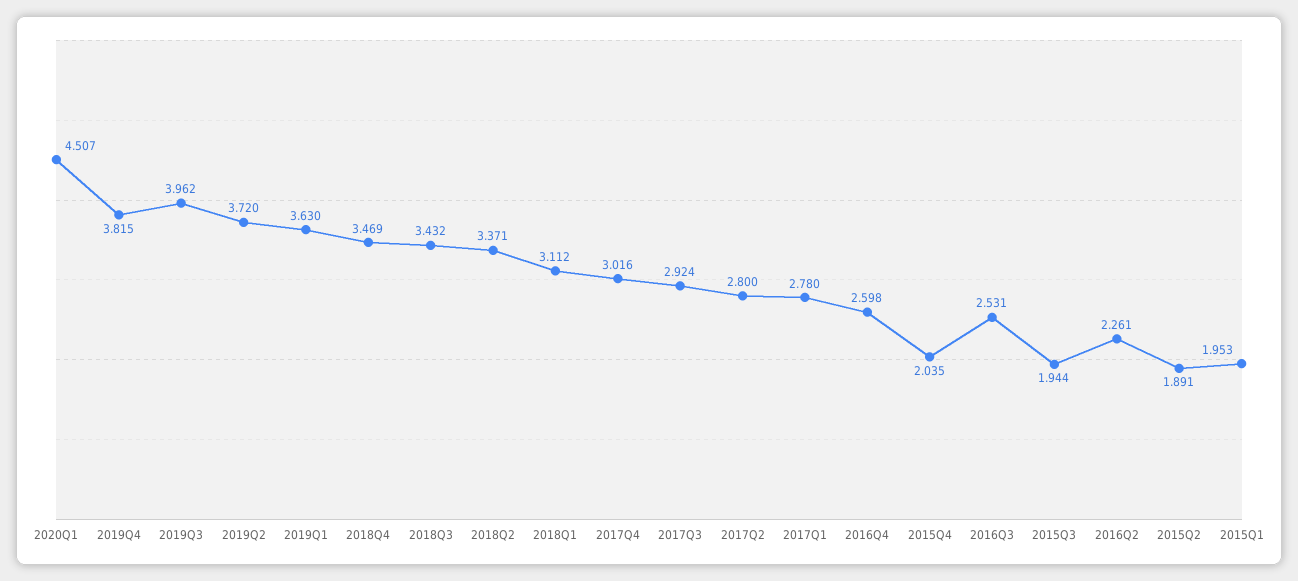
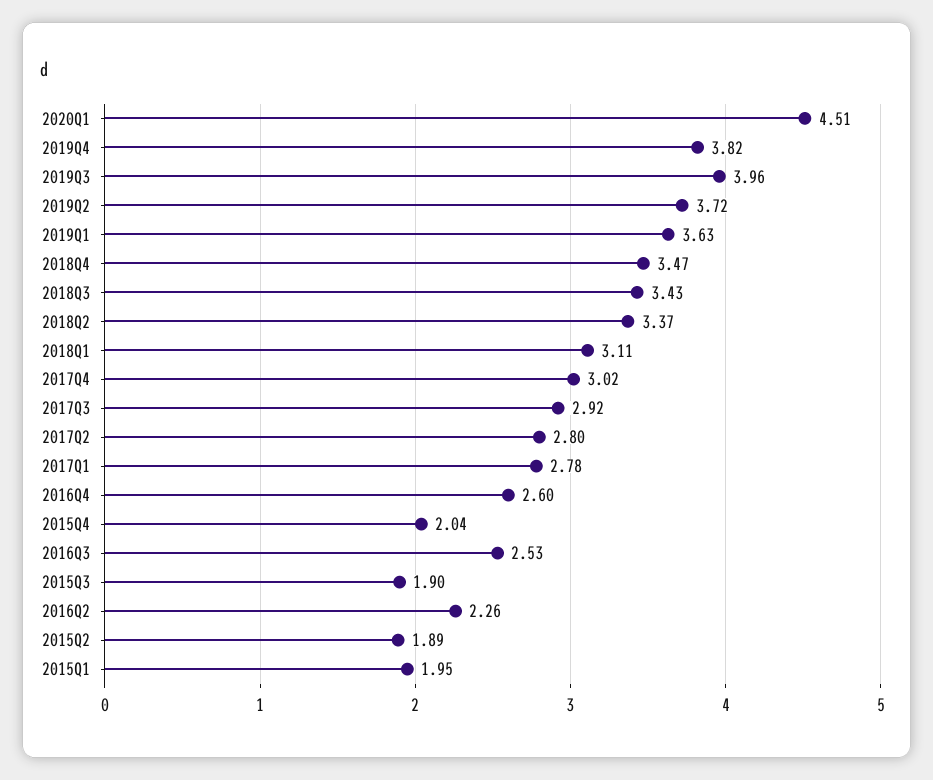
  {
    "2020Q1": 4.507,
    "2019Q4": 3.815,
    "2019Q3": 3.962,
    "2019Q2": 3.72,
    "2019Q1": 3.63,
    "2018Q4": 3.469,
    "2018Q3": 3.432,
    "2018Q2": 3.371,
    "2018Q1": 3.112,
    "2017Q4": 3.016,
    "2017Q3": 2.924,
    "2017Q2": 2.8,
    "2017Q1": 2.78,
    "2016Q4": 2.598,
    "2015Q4": 2.035,
    "2016Q3": 2.531,
-   "2015Q3": 1.944,
+   "2015Q3": 1.9,
    "2016Q2": 2.261,
    "2015Q2": 1.891,
    "2015Q1": 1.953
  }

